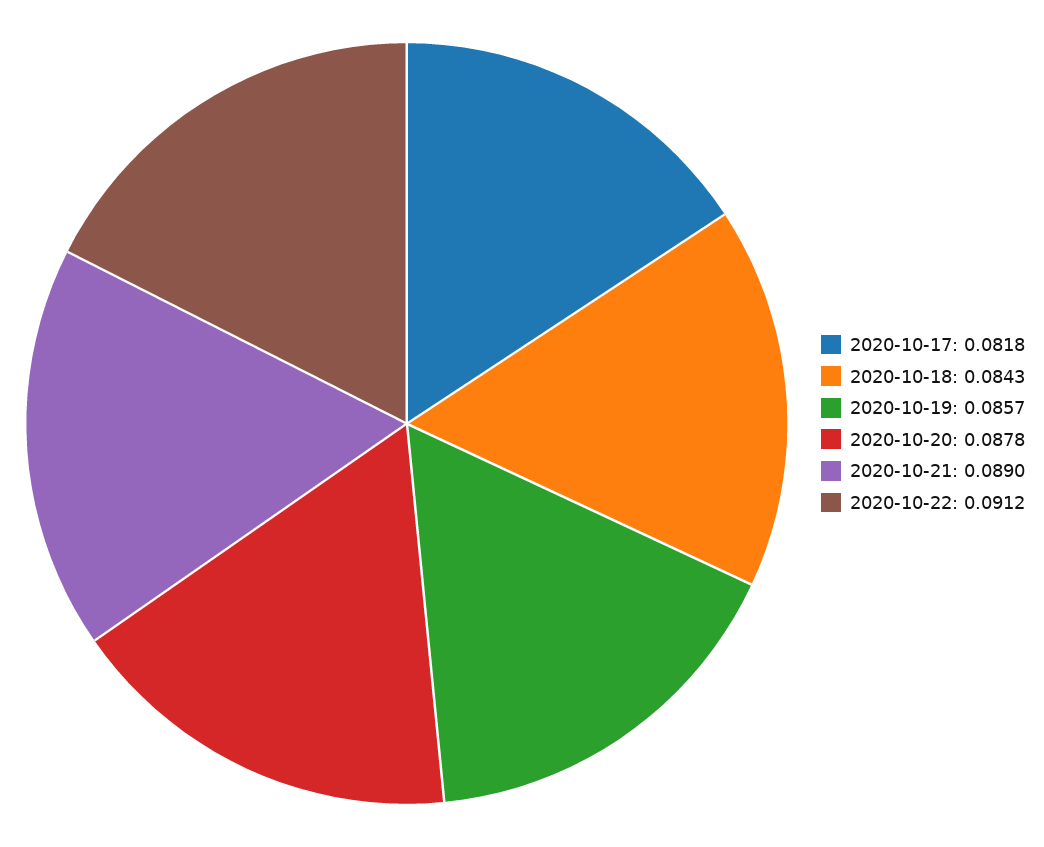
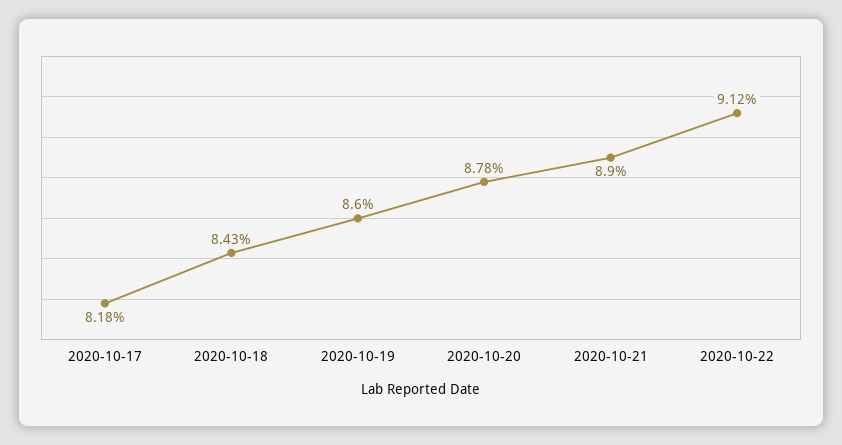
  {
    "2020-10-17": 0.0818,
    "2020-10-18": 0.0843,
-   "2020-10-19": 0.0857,
+   "2020-10-19": 0.086,
    "2020-10-20": 0.0878,
    "2020-10-21": 0.089,
    "2020-10-22": 0.0912
  }

